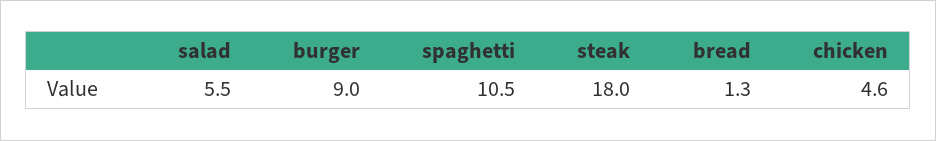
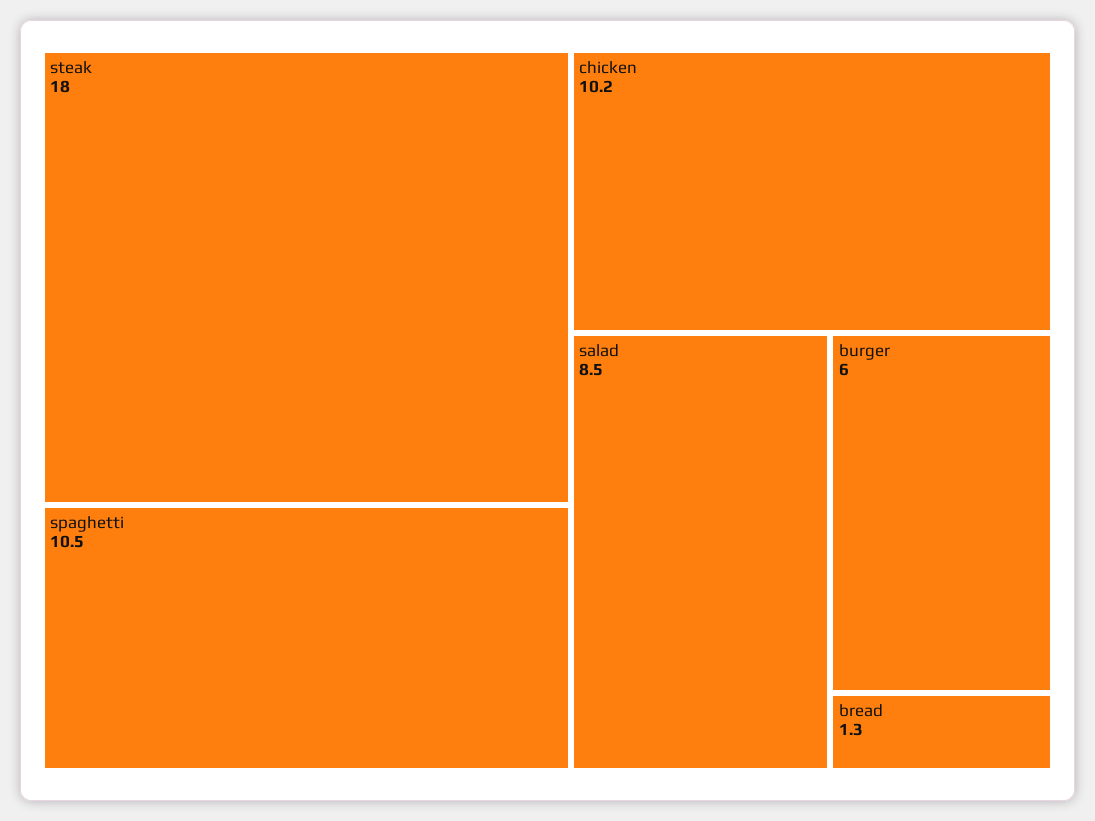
  {
-   "salad": 5.5,
+   "salad": 8.5,
-   "burger": 9,
+   "burger": 6,
    "spaghetti": 10.5,
    "steak": 18,
    "bread": 1.3,
-   "chicken": 4.6
+   "chicken": 10.2
  }

